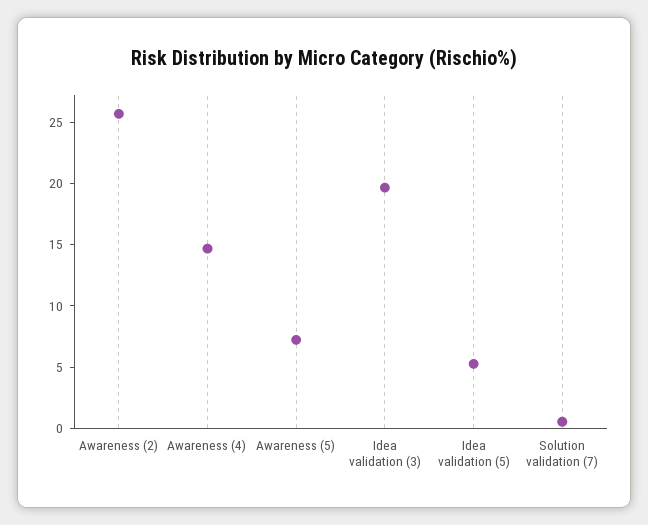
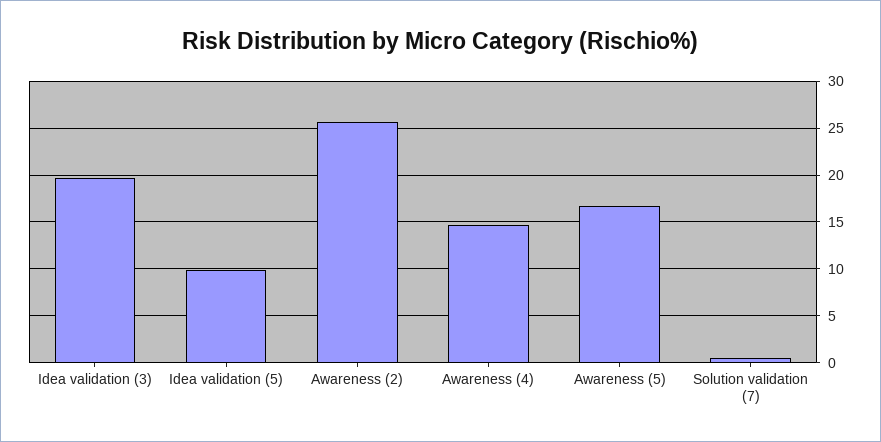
  {
    "Awareness (2)": 26,
    "Awareness (4)": 15,
-   "Awareness (5)": 7,
+   "Awareness (5)": 17,
    "Idea validation (3)": 20,
-   "Idea validation (5)": 5,
+   "Idea validation (5)": 10,
    "Solution validation (7)": 1
  }

